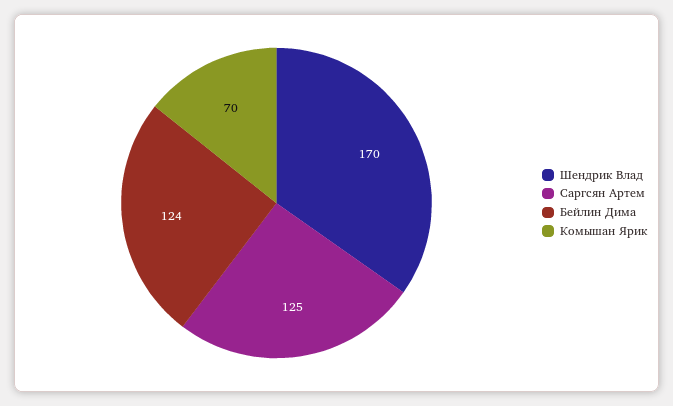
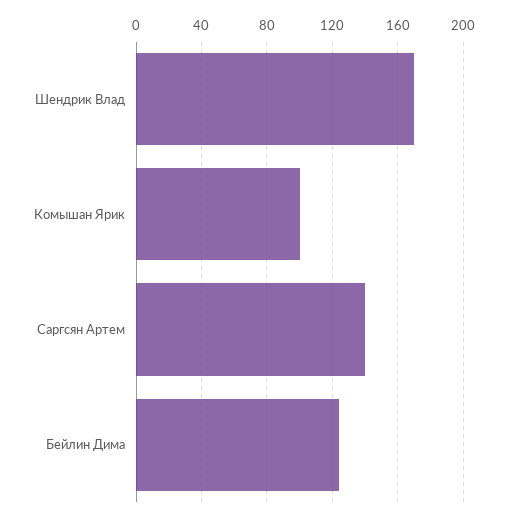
  {
    "Шендрик Влад": 170,
-   "Саргсян Артем": 125,
+   "Саргсян Артем": 140,
    "Бейлин Дима": 124,
-   "Комышан Ярик": 70
+   "Комышан Ярик": 100
  }

